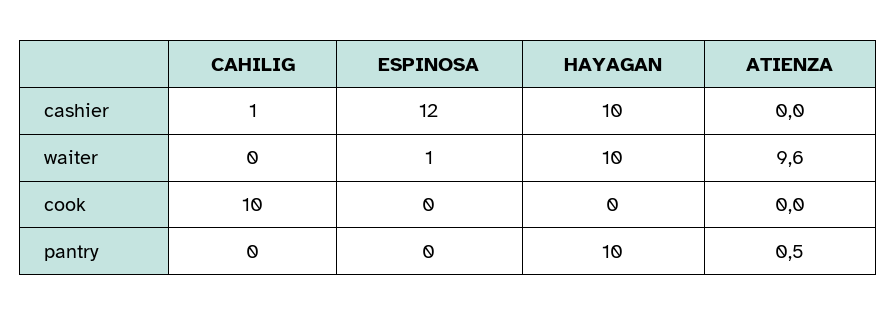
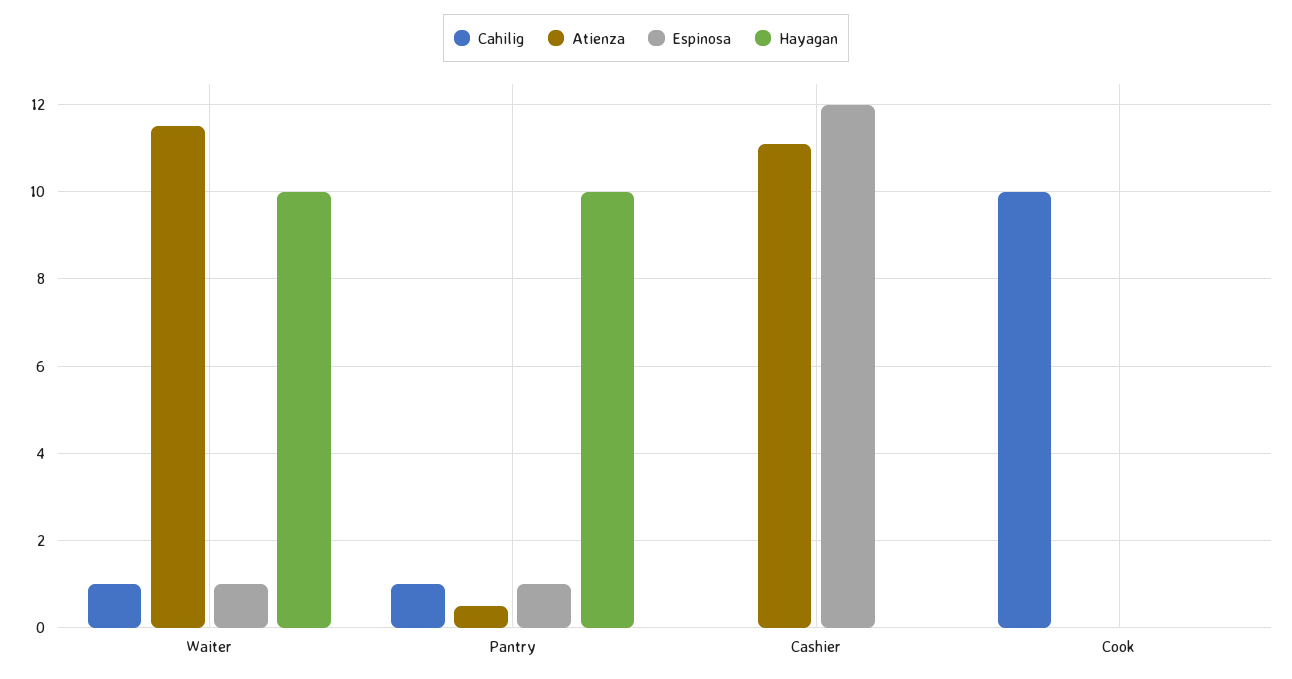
  {
    "CAHILIG": {
-     "cashier": 1,
+     "cashier": 0,
-     "waiter": 0,
+     "waiter": 1,
      "cook": 10,
-     "pantry": 0
+     "pantry": 1
    },
    "ESPINOSA": {
      "cashier": 12,
      "waiter": 1,
      "cook": 0,
-     "pantry": 0
+     "pantry": 1
    },
    "HAYAGAN": {
-     "cashier": 10,
+     "cashier": 0,
      "waiter": 10,
      "cook": 0,
      "pantry": 10
    },
    "ATIENZA": {
-     "cashier": 0,
+     "cashier": 11,
-     "waiter": 9.6,
+     "waiter": 11.5,
      "cook": 0,
      "pantry": 0.5
    }
  }

